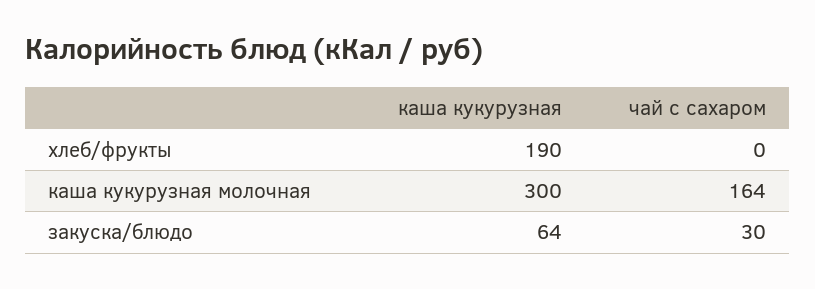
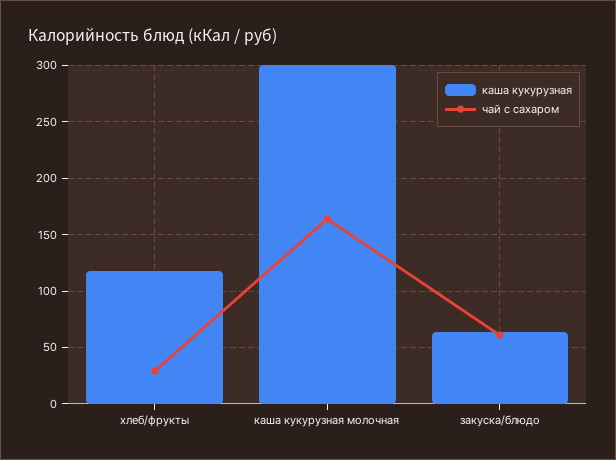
  {
    "каша кукурузная": {
-     "хлеб/фрукты": 190,
+     "хлеб/фрукты": 120,
      "каша кукурузная молочная": 300,
      "закуска/блюдо": 64
    },
    "чай с сахаром": {
-     "хлеб/фрукты": 0,
+     "хлеб/фрукты": 30,
      "каша кукурузная молочная": 164,
-     "закуска/блюдо": 30
+     "закуска/блюдо": 60
    }
  }

